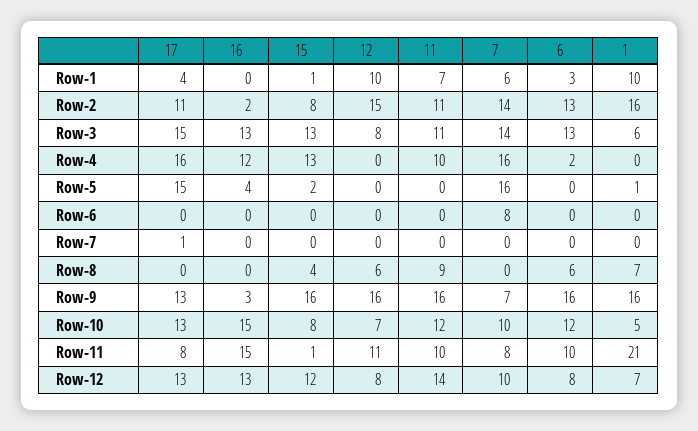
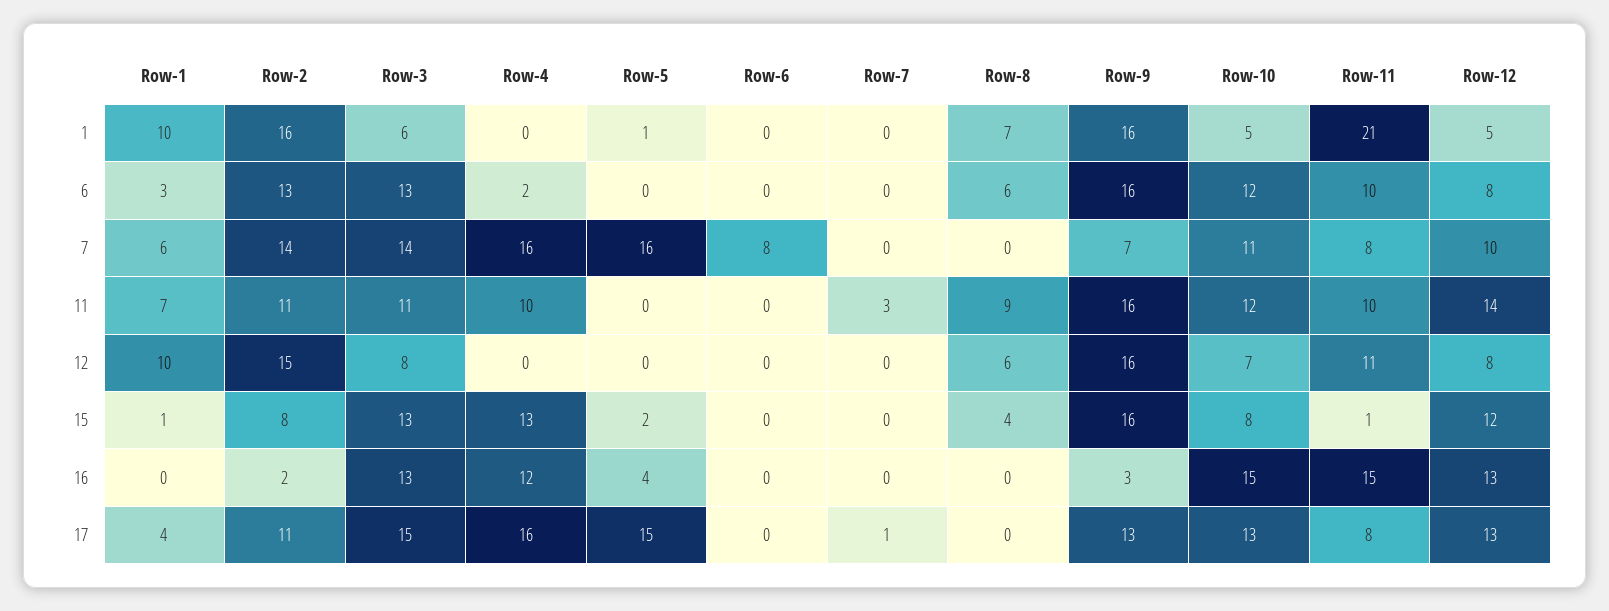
  {
    "17": {
      "Row-1": 4,
      "Row-2": 11,
      "Row-3": 15,
      "Row-4": 16,
      "Row-5": 15,
      "Row-6": 0,
      "Row-7": 1,
      "Row-8": 0,
      "Row-9": 13,
      "Row-10": 13,
      "Row-11": 8,
      "Row-12": 13
    },
    "16": {
      "Row-1": 0,
      "Row-2": 2,
      "Row-3": 13,
      "Row-4": 12,
      "Row-5": 4,
      "Row-6": 0,
      "Row-7": 0,
      "Row-8": 0,
      "Row-9": 3,
      "Row-10": 15,
      "Row-11": 15,
      "Row-12": 13
    },
    "15": {
      "Row-1": 1,
      "Row-2": 8,
      "Row-3": 13,
      "Row-4": 13,
      "Row-5": 2,
      "Row-6": 0,
      "Row-7": 0,
      "Row-8": 4,
      "Row-9": 16,
      "Row-10": 8,
      "Row-11": 1,
      "Row-12": 12
    },
    "12": {
      "Row-1": 10,
      "Row-2": 15,
      "Row-3": 8,
      "Row-4": 0,
      "Row-5": 0,
      "Row-6": 0,
      "Row-7": 0,
      "Row-8": 6,
      "Row-9": 16,
      "Row-10": 7,
      "Row-11": 11,
      "Row-12": 8
    },
    "11": {
      "Row-1": 7,
      "Row-2": 11,
      "Row-3": 11,
      "Row-4": 10,
      "Row-5": 0,
      "Row-6": 0,
-     "Row-7": 0,
+     "Row-7": 3,
      "Row-8": 9,
      "Row-9": 16,
      "Row-10": 12,
      "Row-11": 10,
      "Row-12": 14
    },
    "7": {
      "Row-1": 6,
      "Row-2": 14,
      "Row-3": 14,
      "Row-4": 16,
      "Row-5": 16,
      "Row-6": 8,
      "Row-7": 0,
      "Row-8": 0,
      "Row-9": 7,
-     "Row-10": 10,
+     "Row-10": 11,
      "Row-11": 8,
      "Row-12": 10
    },
    "6": {
      "Row-1": 3,
      "Row-2": 13,
      "Row-3": 13,
      "Row-4": 2,
      "Row-5": 0,
      "Row-6": 0,
      "Row-7": 0,
      "Row-8": 6,
      "Row-9": 16,
      "Row-10": 12,
      "Row-11": 10,
      "Row-12": 8
    },
    "1": {
      "Row-1": 10,
      "Row-2": 16,
      "Row-3": 6,
      "Row-4": 0,
      "Row-5": 1,
      "Row-6": 0,
      "Row-7": 0,
      "Row-8": 7,
      "Row-9": 16,
      "Row-10": 5,
      "Row-11": 21,
-     "Row-12": 7
+     "Row-12": 5
    }
  }

